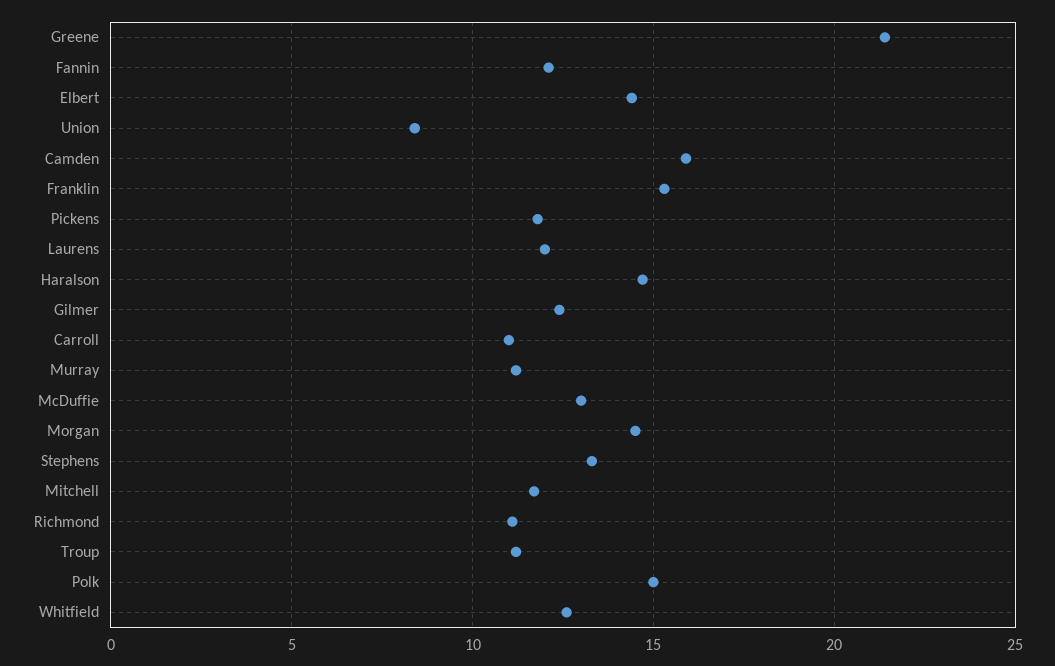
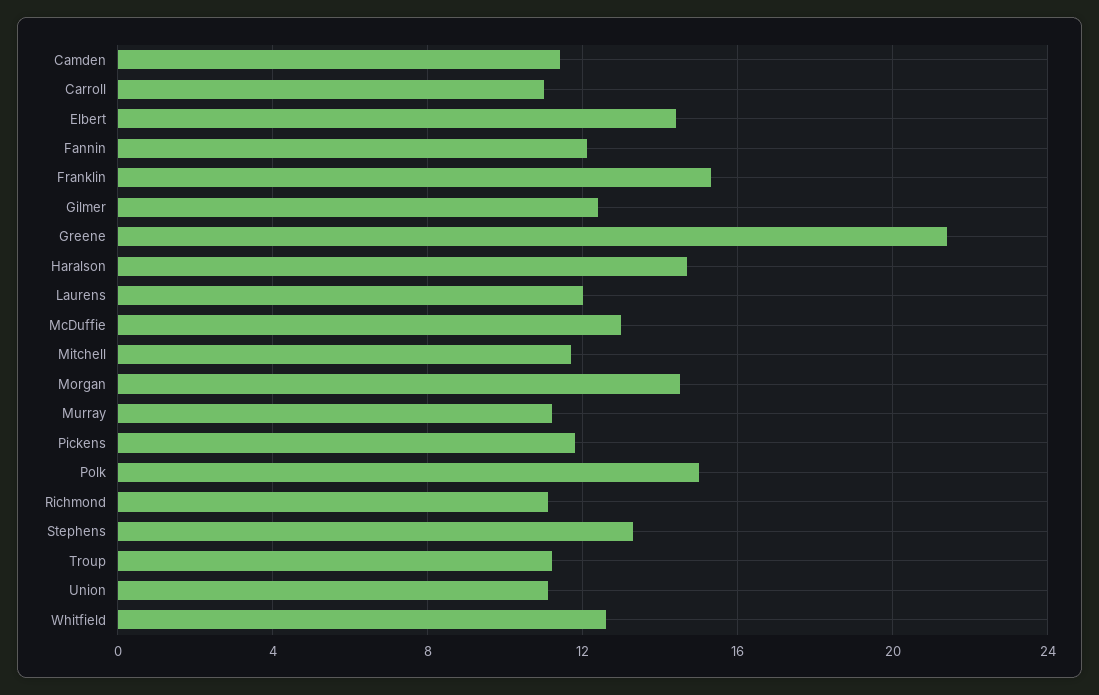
  {
    "Greene": 21.5,
    "Fannin": 12,
    "Elbert": 14.5,
-   "Union": 8.5,
+   "Union": 11,
-   "Camden": 16,
+   "Camden": 11.5,
    "Franklin": 15.5,
    "Pickens": 12,
    "Laurens": 12,
    "Haralson": 14.5,
    "Gilmer": 12.5,
    "Carroll": 11,
    "Murray": 11,
    "McDuffie": 13,
    "Morgan": 14.5,
    "Stephens": 13.5,
    "Mitchell": 11.5,
    "Richmond": 11,
    "Troup": 11,
    "Polk": 15,
    "Whitfield": 12.5
  }

